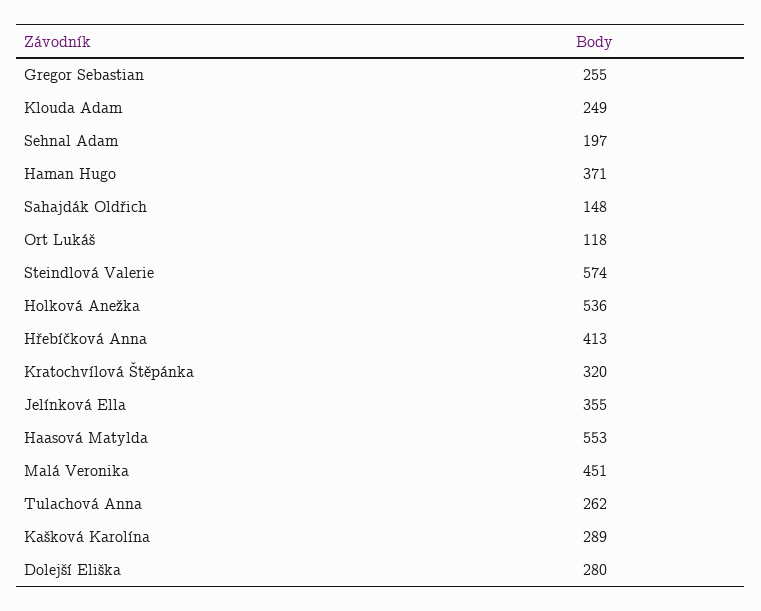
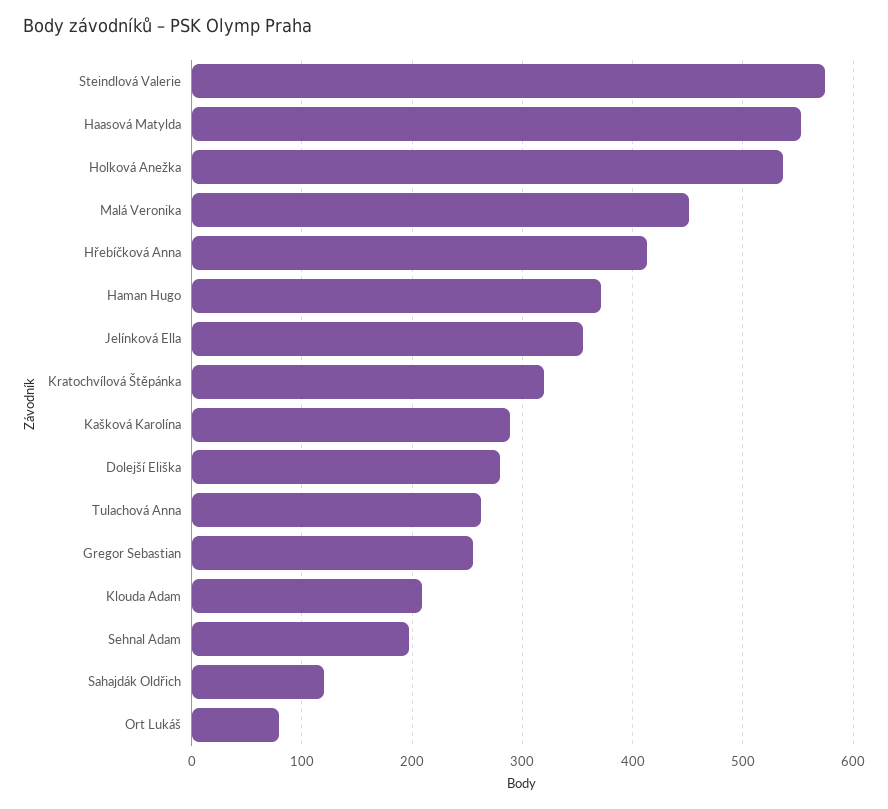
  {
    "Gregor Sebastian": 255,
-   "Klouda Adam": 249,
+   "Klouda Adam": 210,
    "Sehnal Adam": 197,
    "Haman Hugo": 371,
-   "Sahajdák Oldřich": 148,
+   "Sahajdák Oldřich": 120,
-   "Ort Lukáš": 118,
+   "Ort Lukáš": 80,
    "Steindlová Valerie": 574,
    "Holková Anežka": 536,
    "Hřebíčková Anna": 413,
    "Kratochvílová Štěpánka": 320,
    "Jelínková Ella": 355,
    "Haasová Matylda": 553,
    "Malá Veronika": 451,
    "Tulachová Anna": 262,
    "Kašková Karolína": 289,
    "Dolejší Eliška": 280
  }

